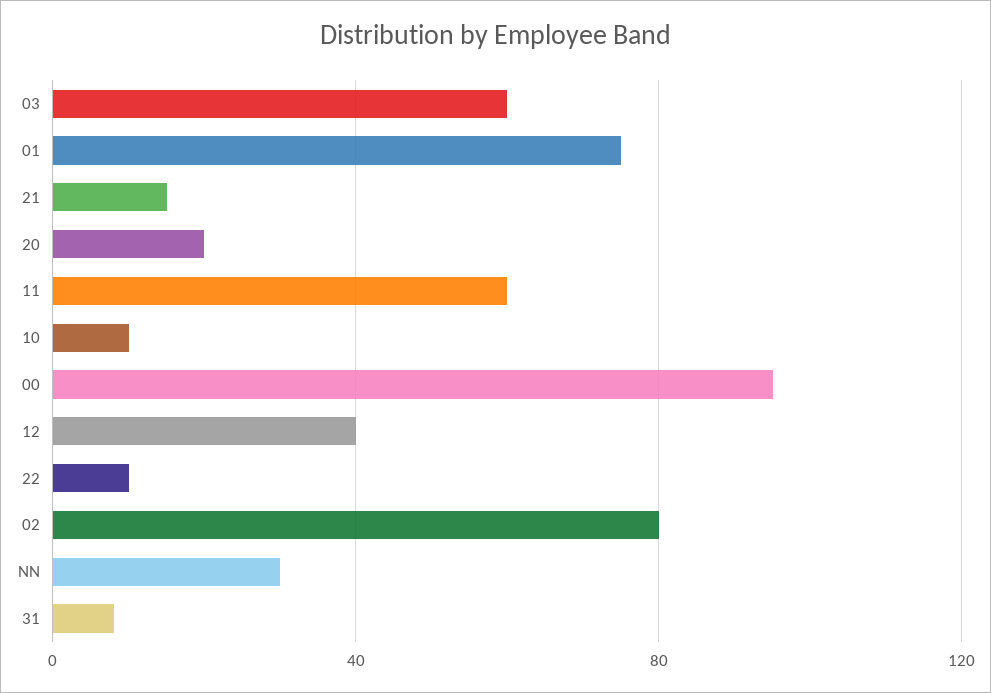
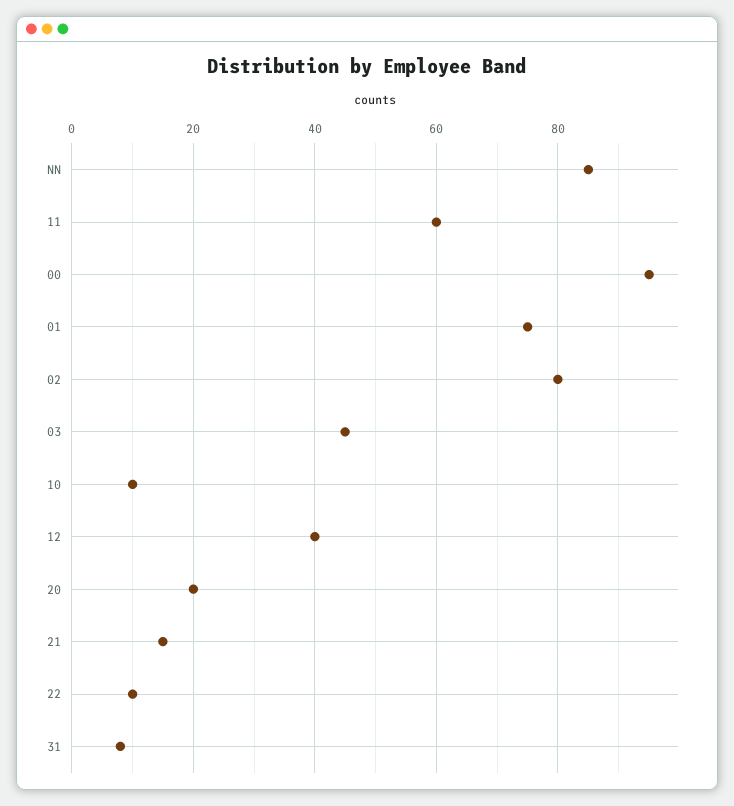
  {
-   "03": 60,
+   "03": 45,
    "01": 75,
    "21": 15,
    "20": 20,
    "11": 60,
    "10": 10,
    "00": 95,
    "12": 40,
    "22": 10,
    "02": 80,
-   "NN": 30,
+   "NN": 85,
    "31": 10
  }

